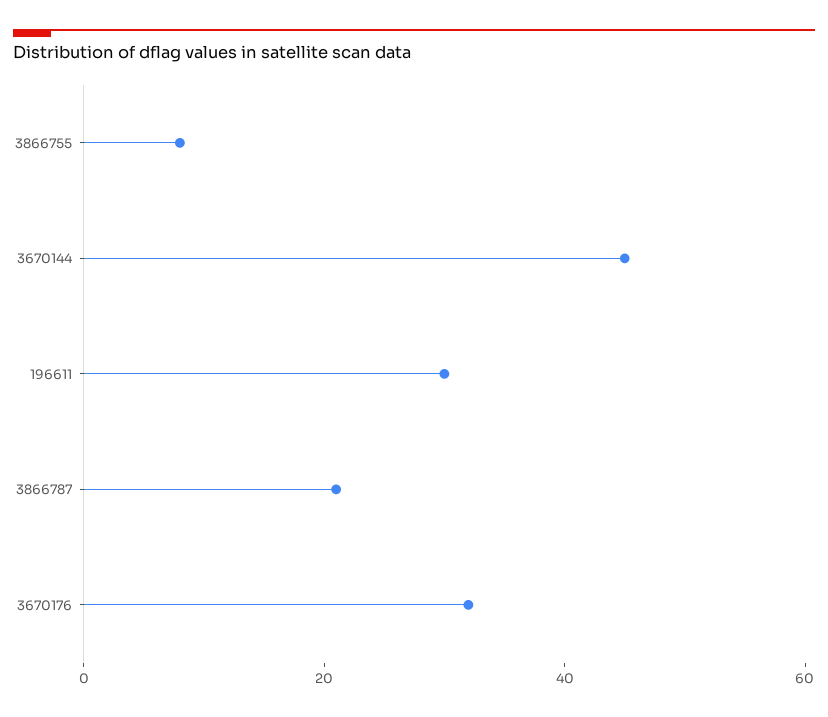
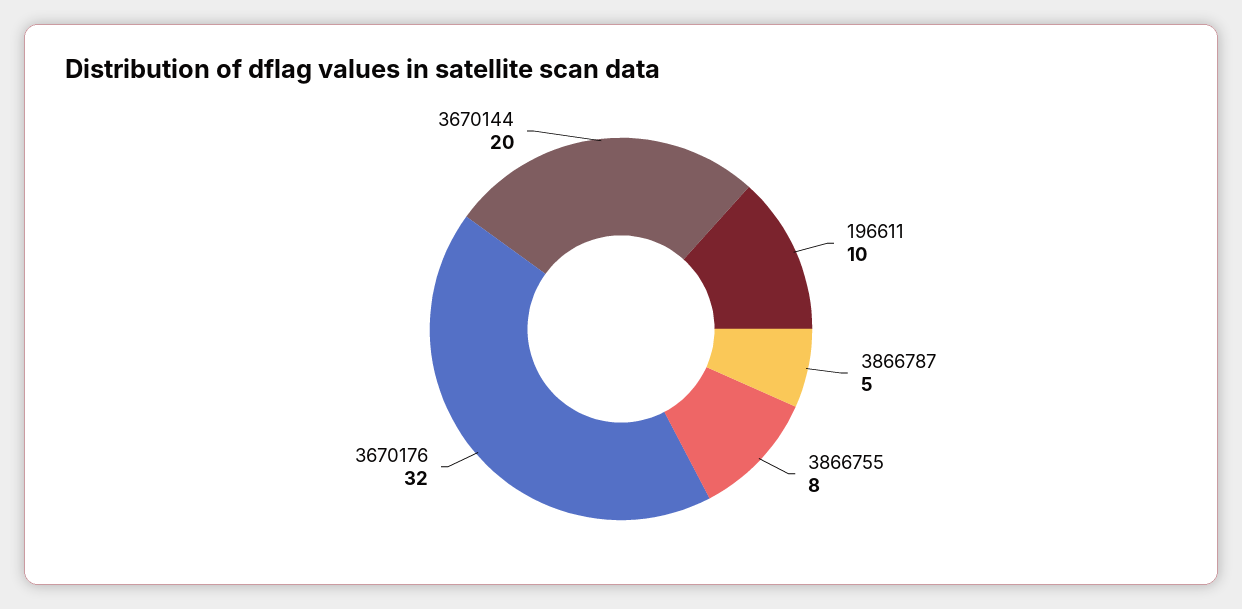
  {
    "3866755": 8,
-   "3670144": 45,
+   "3670144": 20,
-   "196611": 30,
+   "196611": 10,
-   "3866787": 20,
+   "3866787": 5,
    "3670176": 32
  }

